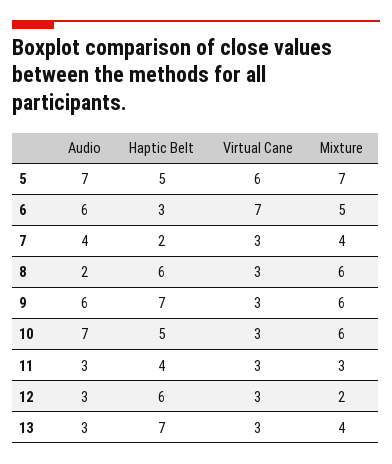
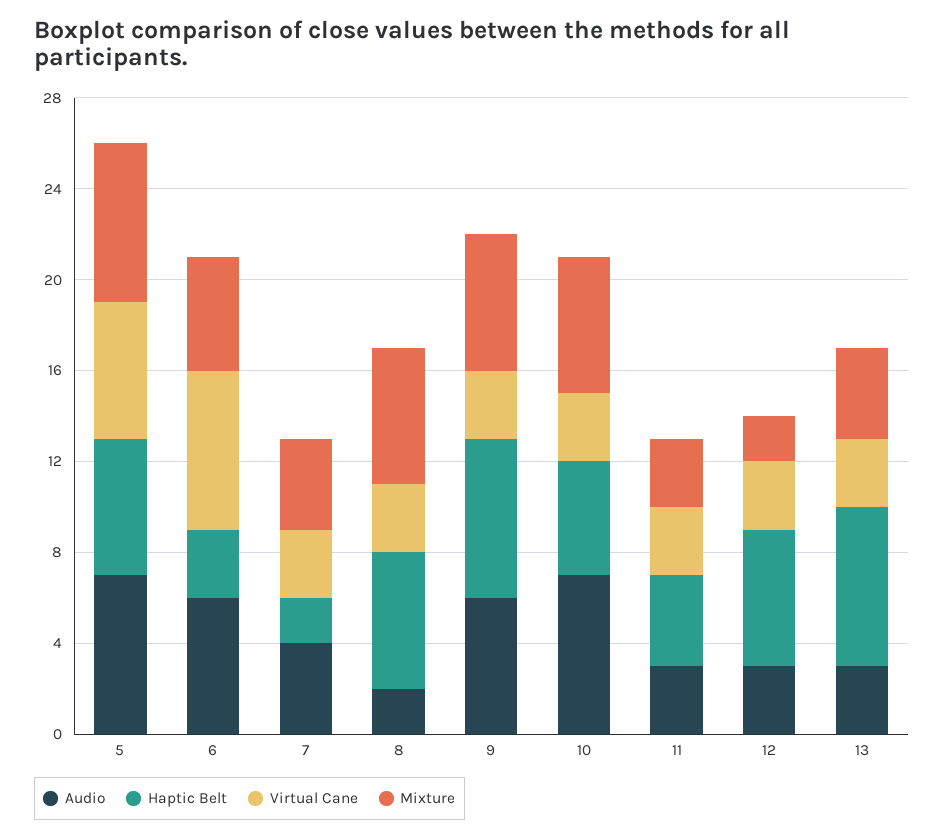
  {
    "Audio": {
      "5": 7,
      "6": 6,
      "7": 4,
      "8": 2,
      "9": 6,
      "10": 7,
      "11": 3,
      "12": 3,
      "13": 3
    },
    "Haptic Belt": {
-     "5": 5,
+     "5": 6,
      "6": 3,
      "7": 2,
      "8": 6,
      "9": 7,
      "10": 5,
      "11": 4,
      "12": 6,
      "13": 7
    },
    "Virtual Cane": {
      "5": 6,
      "6": 7,
      "7": 3,
      "8": 3,
      "9": 3,
      "10": 3,
      "11": 3,
      "12": 3,
      "13": 3
    },
    "Mixture": {
      "5": 7,
      "6": 5,
      "7": 4,
      "8": 6,
      "9": 6,
      "10": 6,
      "11": 3,
      "12": 2,
      "13": 4
    }
  }

